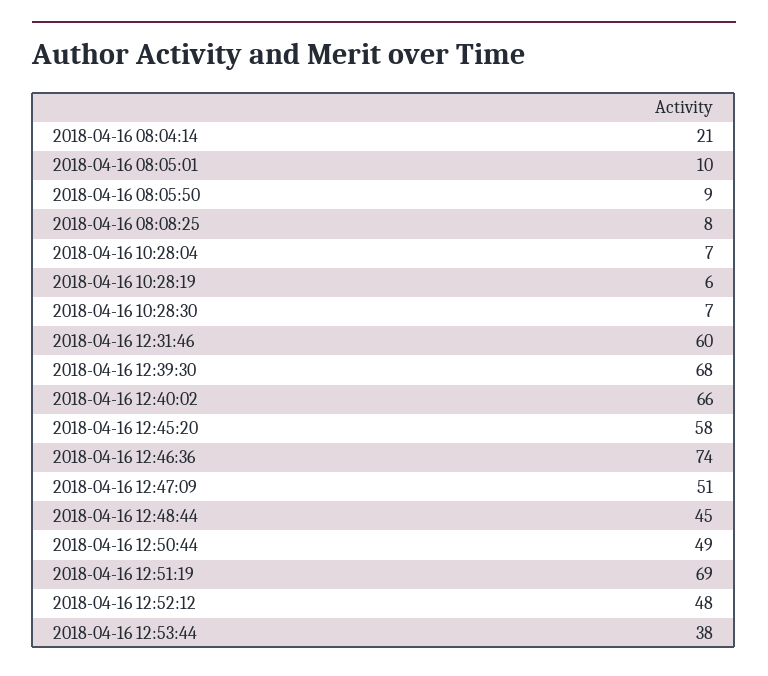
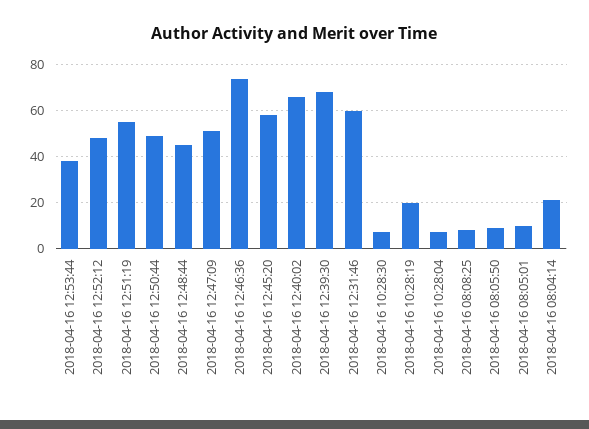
  {
    "2018-04-16 08:04:14": 21,
    "2018-04-16 08:05:01": 10,
    "2018-04-16 08:05:50": 9,
    "2018-04-16 08:08:25": 8,
    "2018-04-16 10:28:04": 7,
-   "2018-04-16 10:28:19": 6,
+   "2018-04-16 10:28:19": 20,
    "2018-04-16 10:28:30": 7,
    "2018-04-16 12:31:46": 60,
    "2018-04-16 12:39:30": 68,
    "2018-04-16 12:40:02": 66,
    "2018-04-16 12:45:20": 58,
    "2018-04-16 12:46:36": 74,
    "2018-04-16 12:47:09": 51,
    "2018-04-16 12:48:44": 45,
    "2018-04-16 12:50:44": 49,
-   "2018-04-16 12:51:19": 69,
+   "2018-04-16 12:51:19": 55,
    "2018-04-16 12:52:12": 48,
    "2018-04-16 12:53:44": 38
  }

